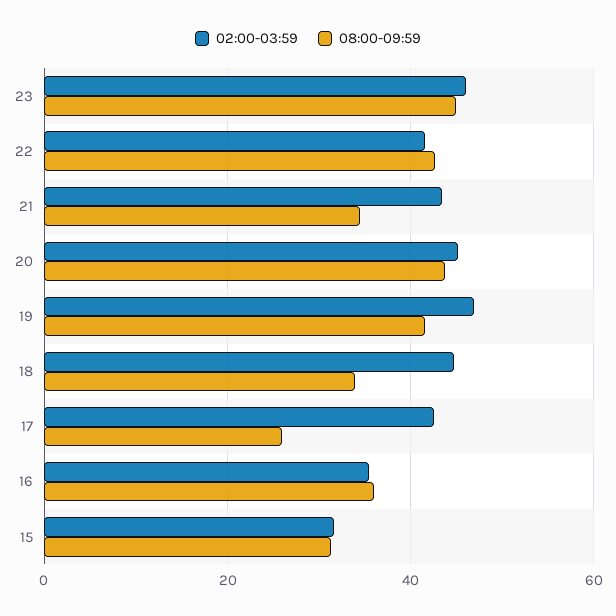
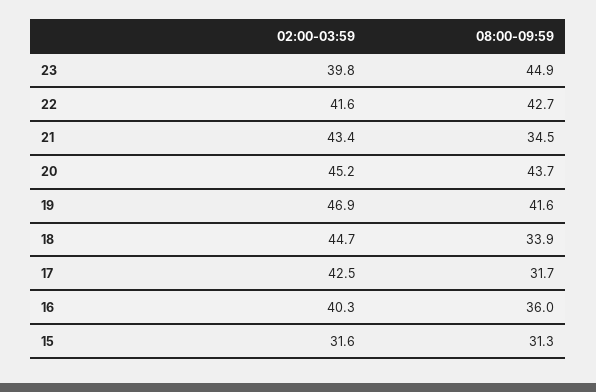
  {
    "02:00-03:59": {
-     "23": 46,
+     "23": 39.8,
      "22": 41.6,
      "21": 43.4,
      "20": 45.2,
      "19": 46.9,
      "18": 44.7,
      "17": 42.5,
-     "16": 36,
+     "16": 40.3,
      "15": 31.6
    },
    "08:00-09:59": {
      "23": 44.9,
      "22": 42.7,
      "21": 34.5,
      "20": 43.7,
      "19": 41.6,
      "18": 33.9,
-     "17": 26,
+     "17": 31.7,
      "16": 36,
      "15": 31.3
    }
  }

